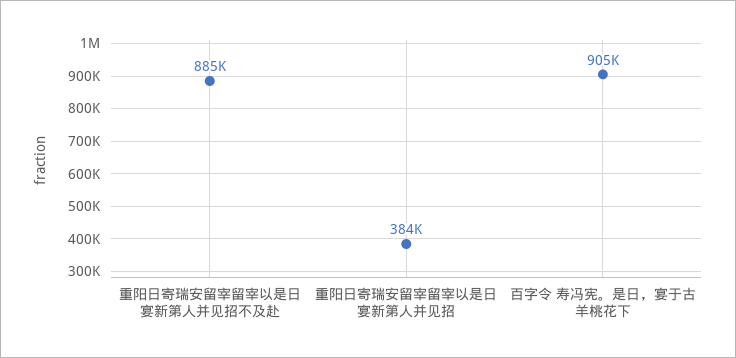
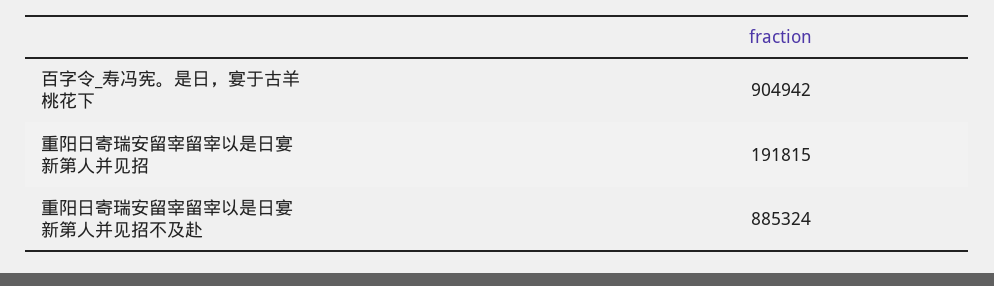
  {
    "重阳日寄瑞安留宰留宰以是日宴新第人并见招不及赴": 885324,
-   "重阳日寄瑞安留宰留宰以是日宴新第人并见招": 384000,
+   "重阳日寄瑞安留宰留宰以是日宴新第人并见招": 191815,
    "百字令 寿冯宪。是日，宴于古羊桃花下": 904942
  }

